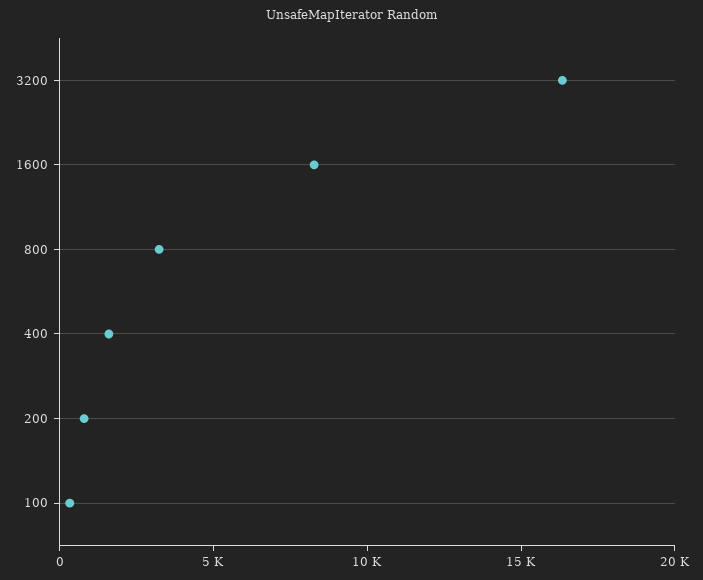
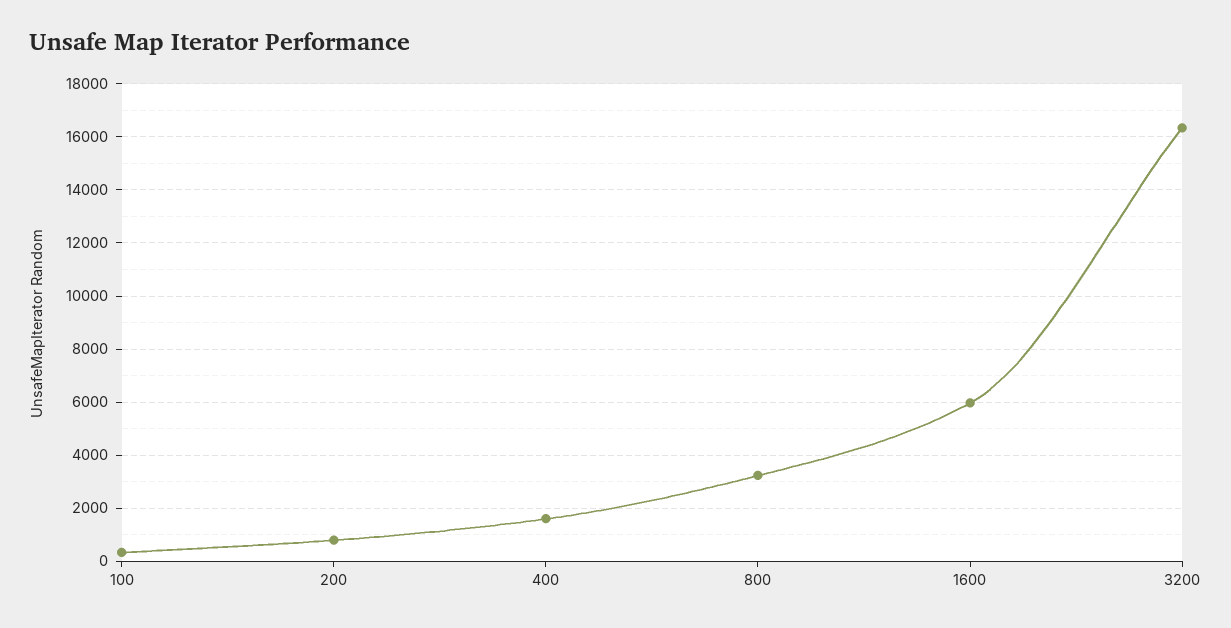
  {
    "3200": 16250,
-   "1600": 8000,
+   "1600": 6000,
    "800": 3250,
    "400": 1500,
    "200": 750,
    "100": 250
  }

